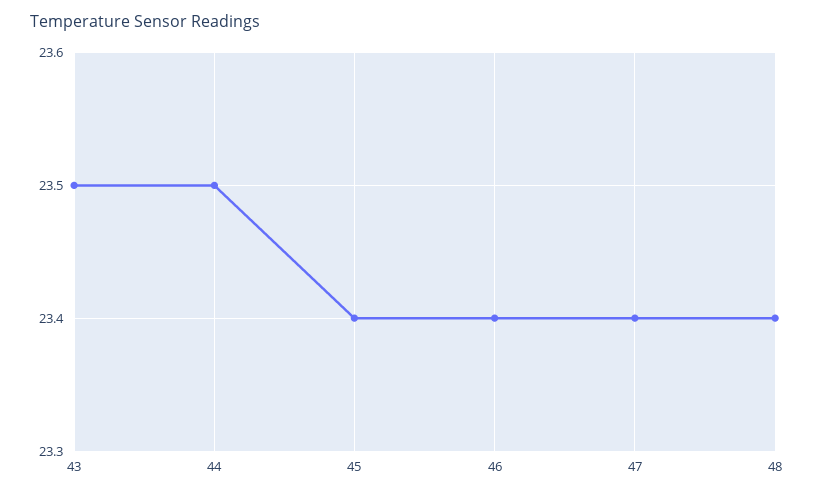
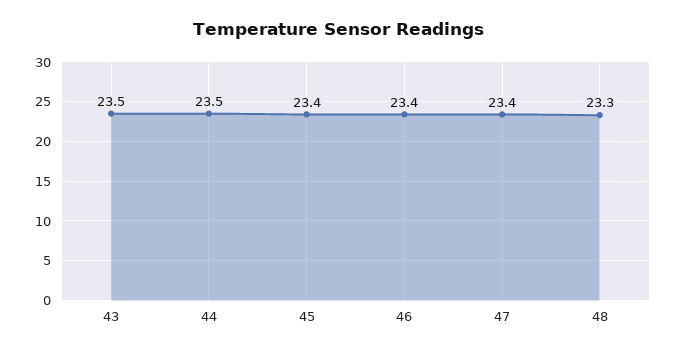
  {
    "43": 23.5,
    "44": 23.5,
    "45": 23.4,
    "46": 23.4,
    "47": 23.4,
-   "48": 23.4
+   "48": 23.3
  }

